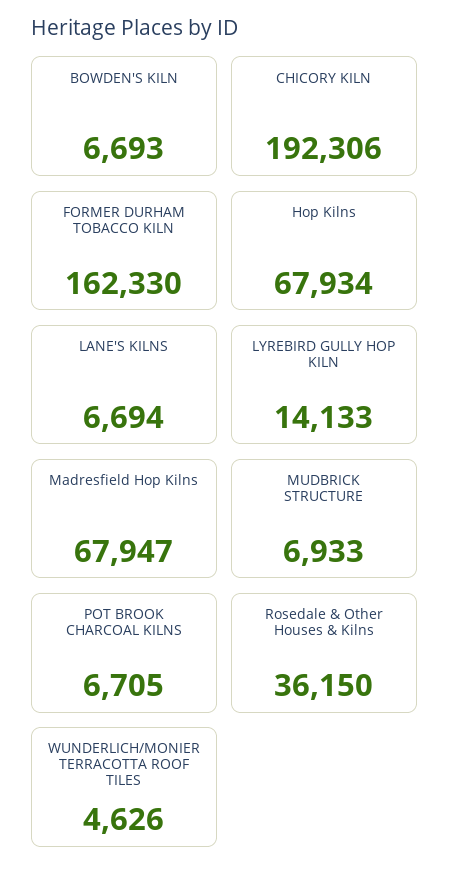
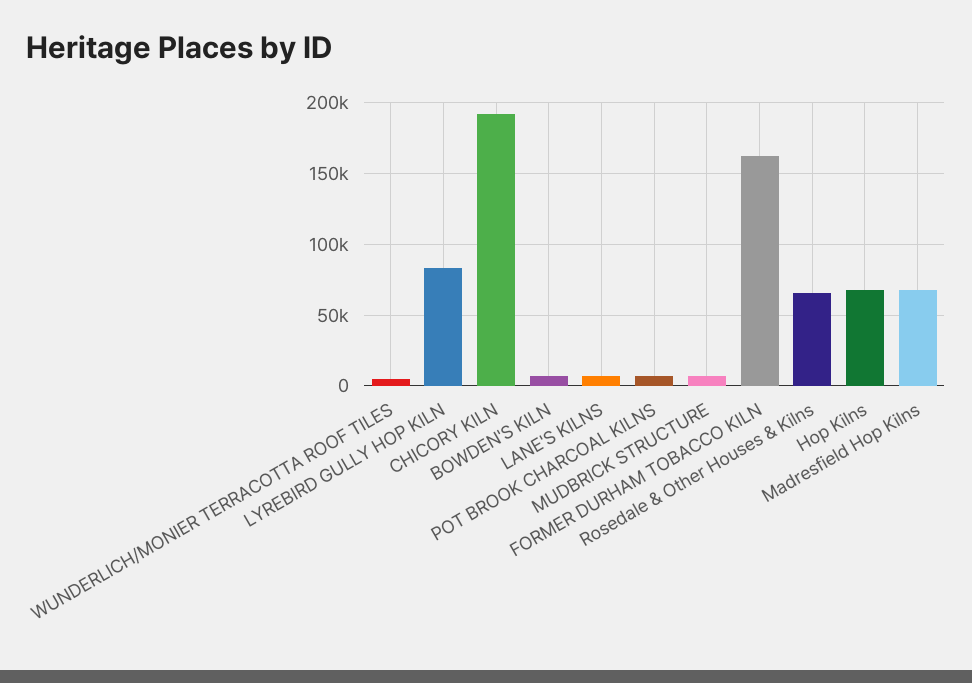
  {
    "BOWDEN'S KILN": 6693,
    "CHICORY KILN": 192306,
    "FORMER DURHAM TOBACCO KILN": 162330,
    "Hop Kilns": 67934,
    "LANE'S KILNS": 6694,
-   "LYREBIRD GULLY HOP KILN": 14133,
+   "LYREBIRD GULLY HOP KILN": 85000,
    "Madresfield Hop Kilns": 67947,
    "MUDBRICK STRUCTURE": 6933,
    "POT BROOK CHARCOAL KILNS": 6705,
-   "Rosedale & Other Houses & Kilns": 36150,
+   "Rosedale & Other Houses & Kilns": 65000,
    "WUNDERLICH/MONIER TERRACOTTA ROOF TILES": 4626
  }

